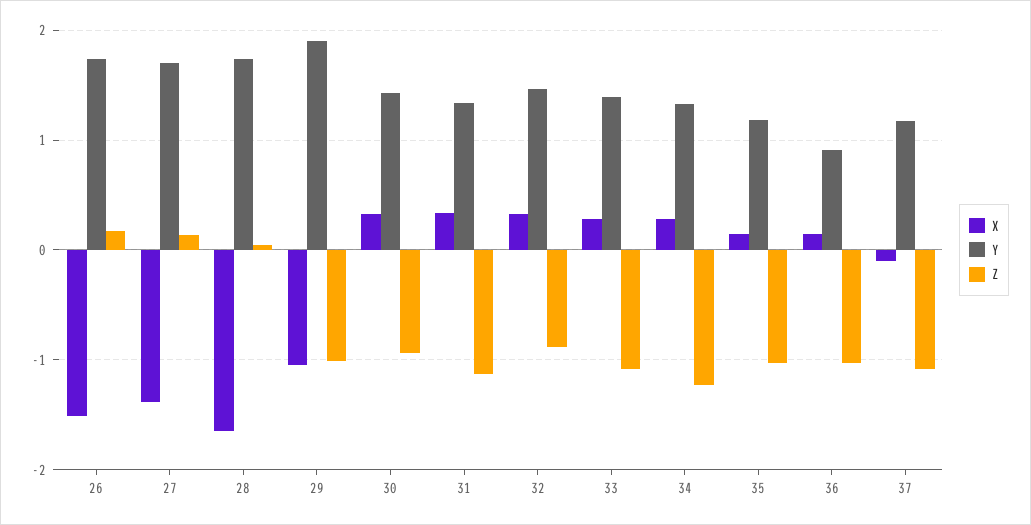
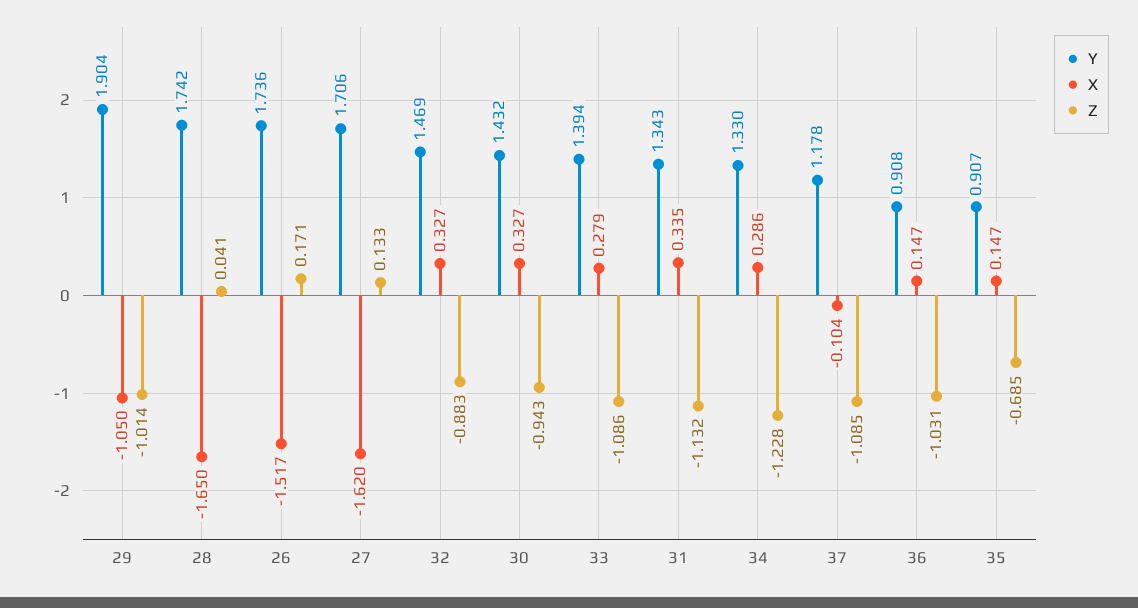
  {
    "X": {
      "26": -1.517,
-     "27": -1.4,
+     "27": -1.62,
      "28": -1.65,
      "29": -1.05,
      "30": 0.327,
      "31": 0.335,
      "32": 0.327,
      "33": 0.279,
      "34": 0.286,
      "35": 0.147,
      "36": 0.147,
      "37": -0.104
    },
    "Y": {
      "26": 1.736,
      "27": 1.706,
      "28": 1.742,
      "29": 1.904,
      "30": 1.432,
      "31": 1.343,
      "32": 1.469,
      "33": 1.394,
      "34": 1.33,
-     "35": 1.2,
+     "35": 0.907,
      "36": 0.908,
      "37": 1.178
    },
    "Z": {
      "26": 0.171,
      "27": 0.133,
      "28": 0.041,
      "29": -1.014,
      "30": -0.943,
      "31": -1.132,
      "32": -0.883,
      "33": -1.086,
      "34": -1.228,
-     "35": -1,
+     "35": -0.685,
      "36": -1.031,
      "37": -1.085
    }
  }

